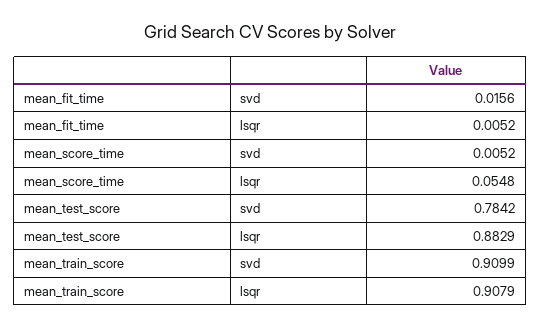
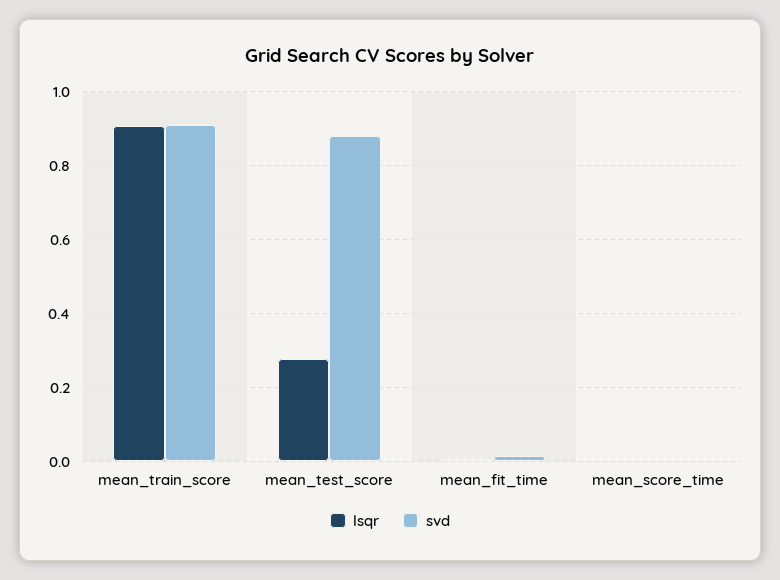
  {
    "svd": {
      "mean_fit_time": 0.0156,
      "mean_score_time": 0.0052,
-     "mean_test_score": 0.7842,
+     "mean_test_score": 0.88,
      "mean_train_score": 0.9099
    },
    "lsqr": {
      "mean_fit_time": 0.0052,
-     "mean_score_time": 0.0548,
+     "mean_score_time": 0,
-     "mean_test_score": 0.8829,
+     "mean_test_score": 0.28,
      "mean_train_score": 0.9079
    }
  }

